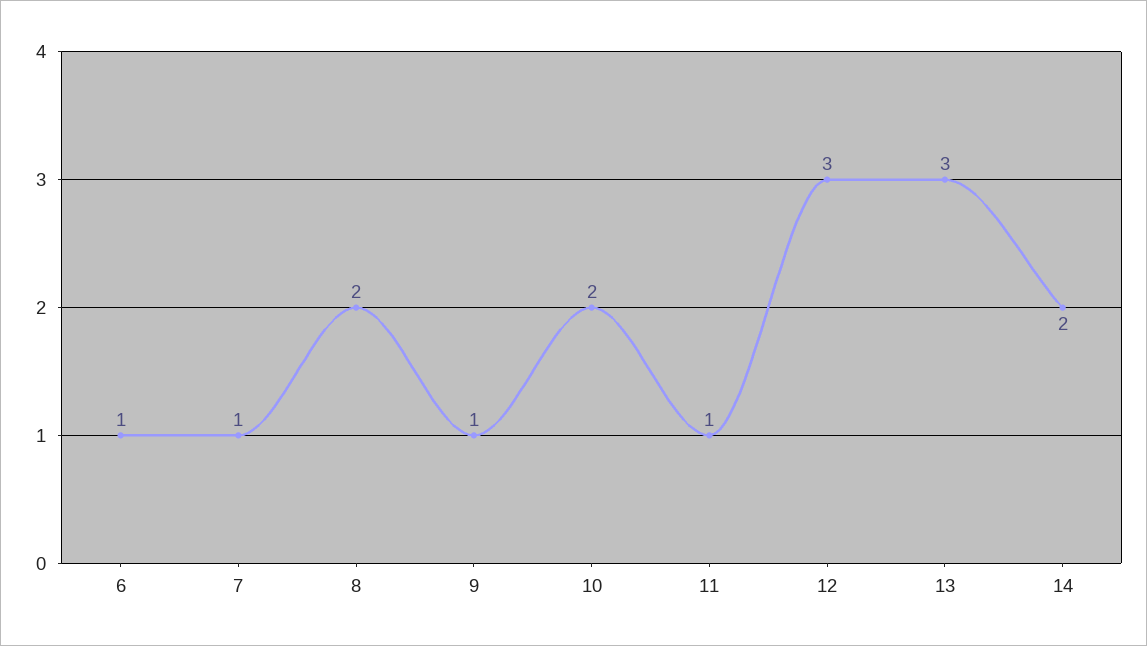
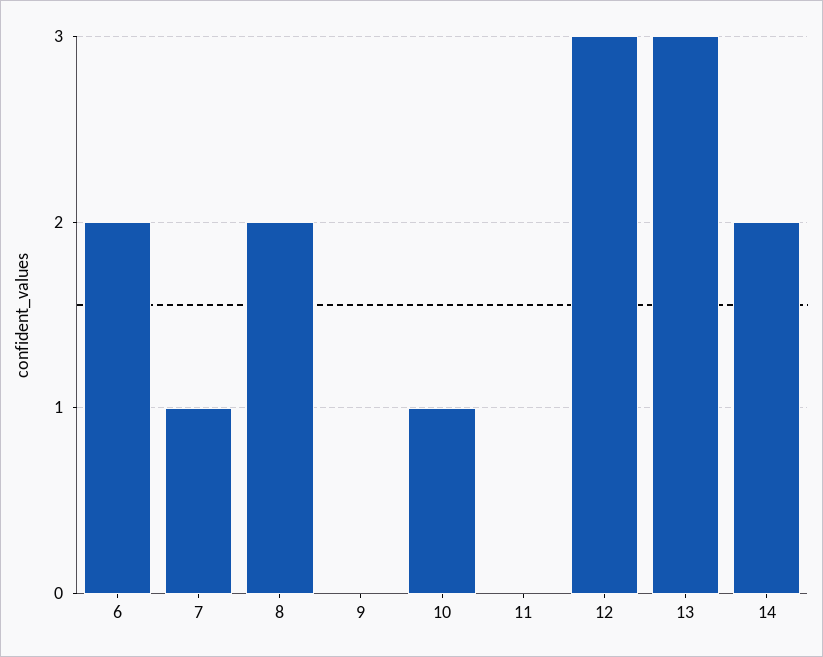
  {
-   "6": 1,
+   "6": 2,
    "7": 1,
    "8": 2,
-   "9": 1,
+   "9": 0,
-   "10": 2,
+   "10": 1,
-   "11": 1,
+   "11": 0,
    "12": 3,
    "13": 3,
    "14": 2
  }

